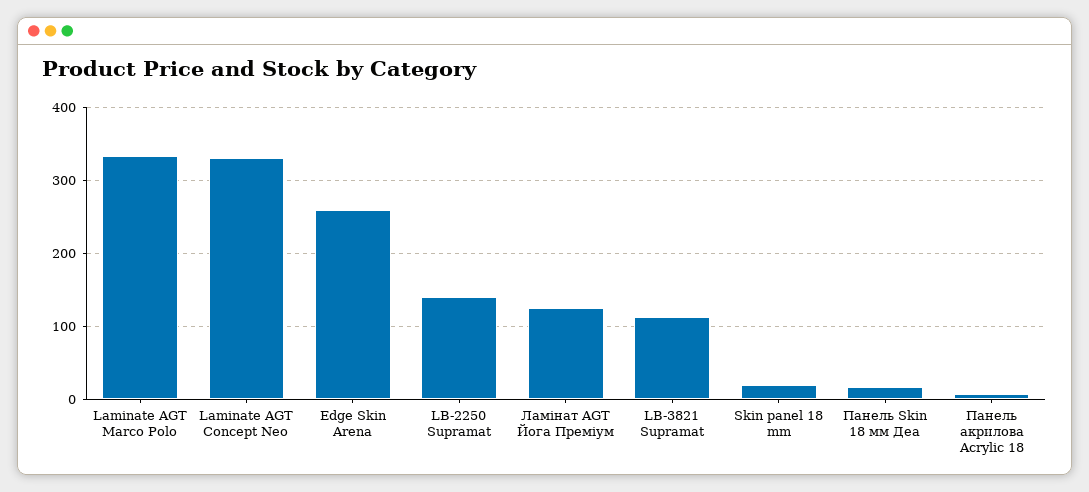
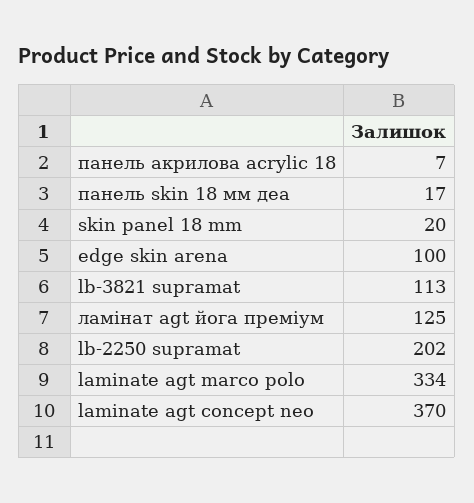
  {
    "Laminate AGT Marco Polo": 334,
-   "Laminate AGT Concept Neo": 330,
+   "Laminate AGT Concept Neo": 370,
-   "Edge Skin Arena": 260,
+   "Edge Skin Arena": 100,
-   "LB-2250 Supramat": 140,
+   "LB-2250 Supramat": 202,
    "Ламінат AGT Йога Преміум": 125,
    "LB-3821 Supramat": 113,
    "Skin panel 18 mm": 20,
    "Панель Skin 18 мм Деа": 17,
    "Панель акрилова Acrylic 18": 7
  }

